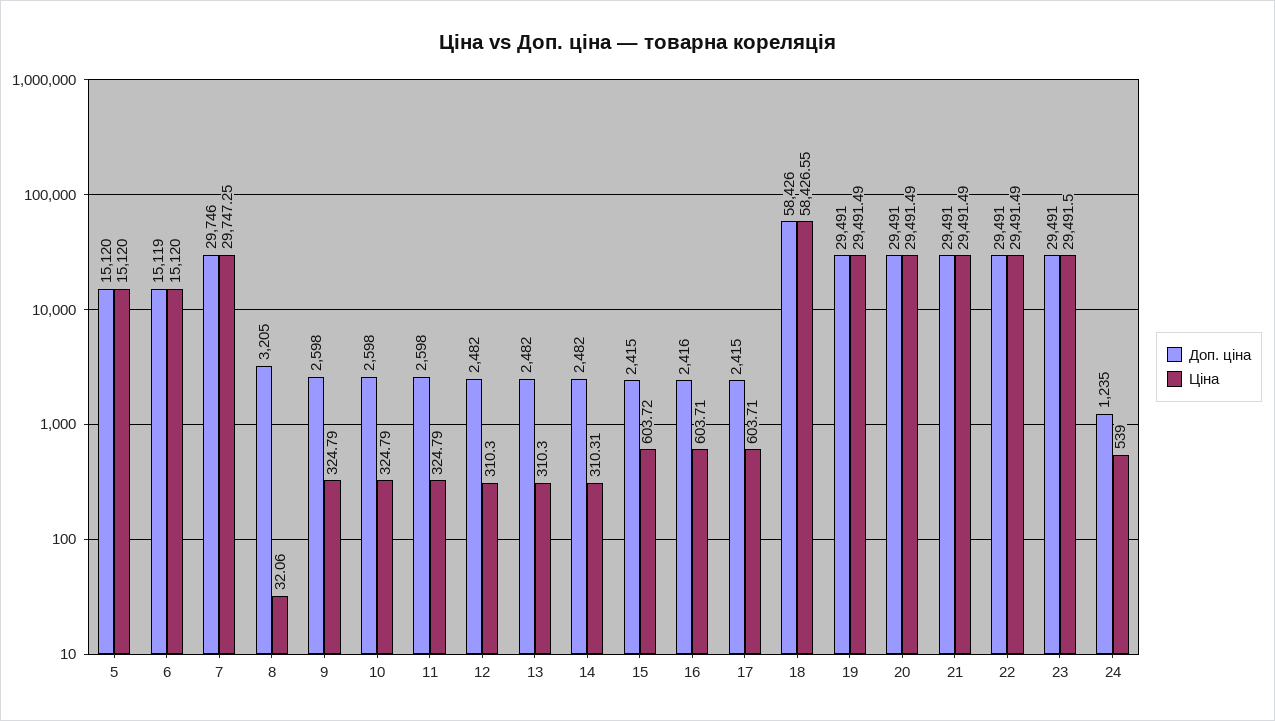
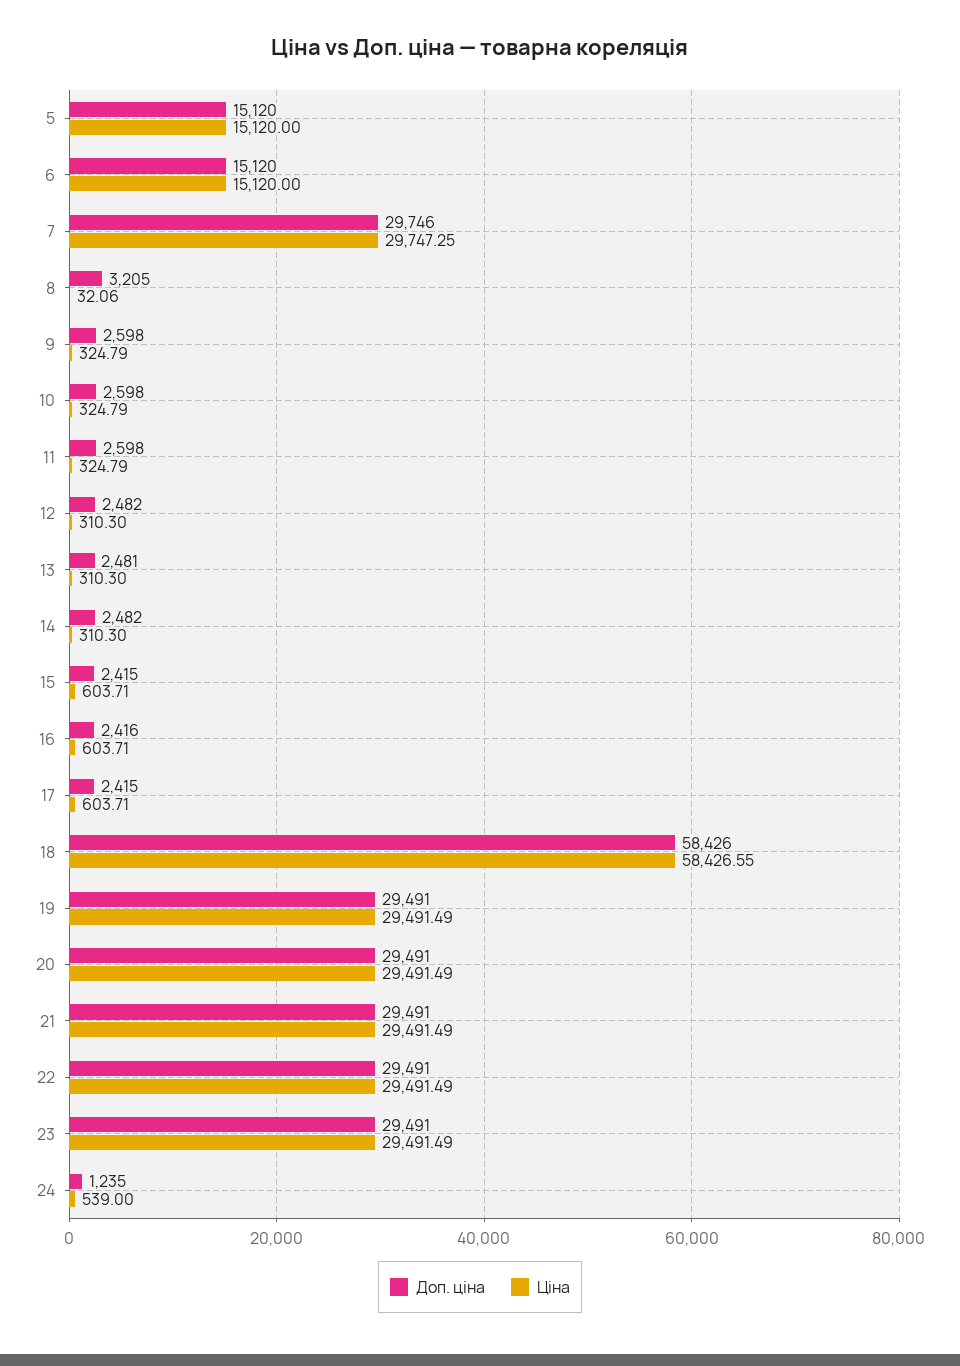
  {
    "Доп. ціна": {
      "5": 15120,
-     "6": 15119,
+     "6": 15120,
      "7": 29746,
      "8": 3205,
      "9": 2598,
      "10": 2598,
      "11": 2598,
      "12": 2482,
-     "13": 2482,
+     "13": 2481,
      "14": 2482,
      "15": 2415,
      "16": 2416,
      "17": 2415,
      "18": 58426,
      "19": 29491,
      "20": 29491,
      "21": 29491,
      "22": 29491,
      "23": 29491,
      "24": 1235
    },
    "Ціна": {
      "5": 15120,
      "6": 15120,
      "7": 29747.25,
      "8": 32.06,
      "9": 324.79,
      "10": 324.79,
      "11": 324.79,
      "12": 310.3,
      "13": 310.3,
-     "14": 310.31,
+     "14": 310.3,
-     "15": 603.72,
+     "15": 603.71,
      "16": 603.71,
      "17": 603.71,
      "18": 58426.55,
      "19": 29491.49,
      "20": 29491.49,
      "21": 29491.49,
      "22": 29491.49,
-     "23": 29491.5,
+     "23": 29491.49,
      "24": 539
    }
  }

